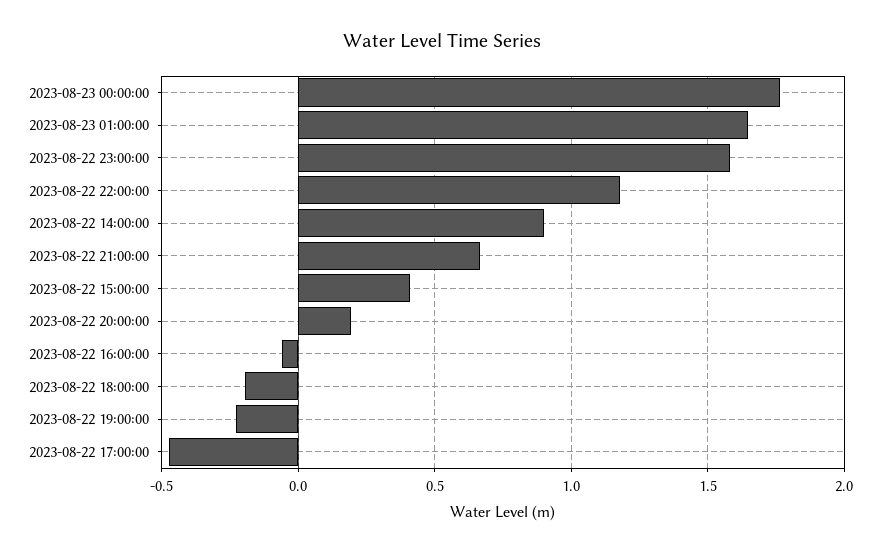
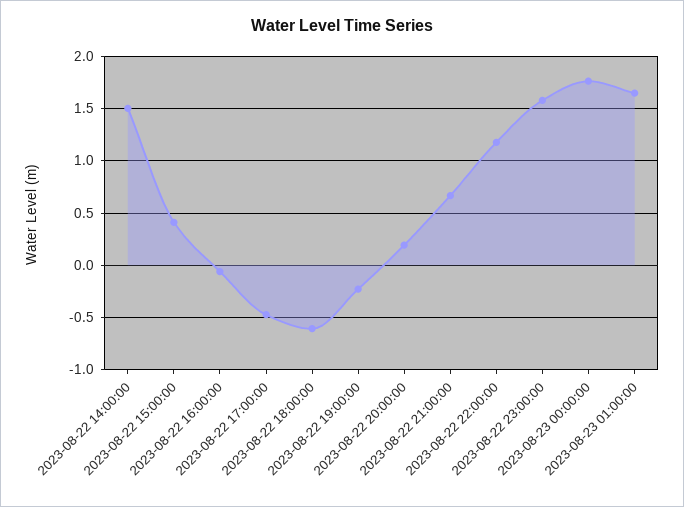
  {
    "2023-08-23 00:00:00": 1.75,
    "2023-08-23 01:00:00": 1.65,
    "2023-08-22 23:00:00": 1.6,
    "2023-08-22 22:00:00": 1.2,
-   "2023-08-22 14:00:00": 0.9,
+   "2023-08-22 14:00:00": 1.5,
    "2023-08-22 21:00:00": 0.65,
    "2023-08-22 15:00:00": 0.4,
    "2023-08-22 20:00:00": 0.2,
    "2023-08-22 16:00:00": -0.05,
-   "2023-08-22 18:00:00": -0.2,
+   "2023-08-22 18:00:00": -0.6,
    "2023-08-22 19:00:00": -0.25,
    "2023-08-22 17:00:00": -0.5
  }

